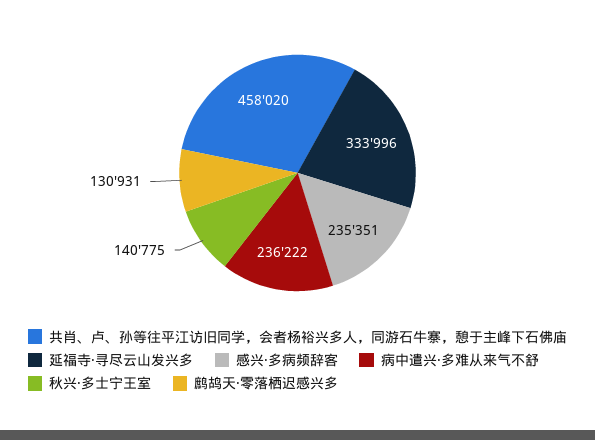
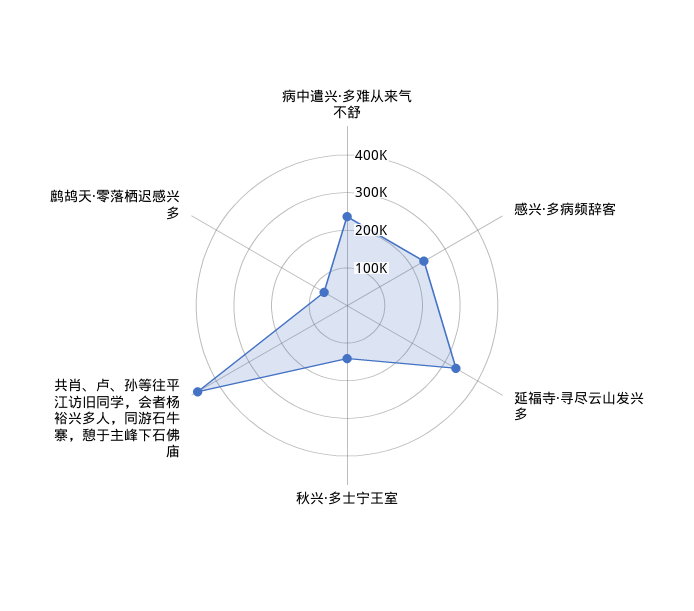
  {
    "共肖、卢、孙等往平江访旧同学，会者杨裕兴多人，同游石牛寨，憩于主峰下石佛庙": 458020,
    "延福寺·寻尽云山发兴多": 333996,
    "感兴·多病频辞客": 235351,
    "病中遣兴·多难从来气不舒": 236222,
    "秋兴·多士宁王室": 140775,
-   "鹧鸪天·零落栖迟感兴多": 130931
+   "鹧鸪天·零落栖迟感兴多": 75000
  }

